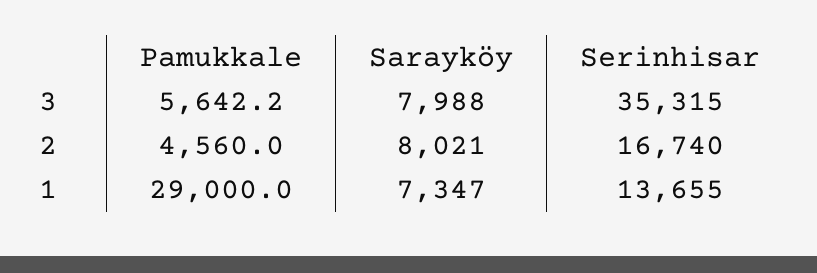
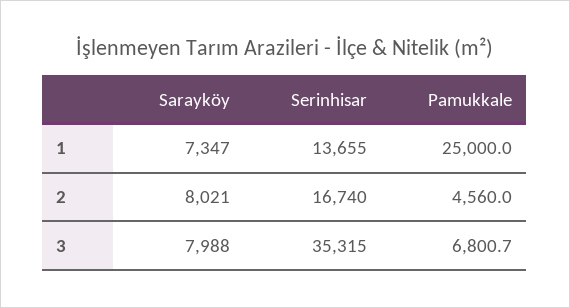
  {
    "Pamukkale": {
-     "3": 5642.2,
+     "3": 6800.7,
      "2": 4560,
-     "1": 29000
+     "1": 25000
    },
    "Sarayköy": {
      "3": 7988,
      "2": 8021,
      "1": 7347
    },
    "Serinhisar": {
      "3": 35315,
      "2": 16740,
      "1": 13655
    }
  }

